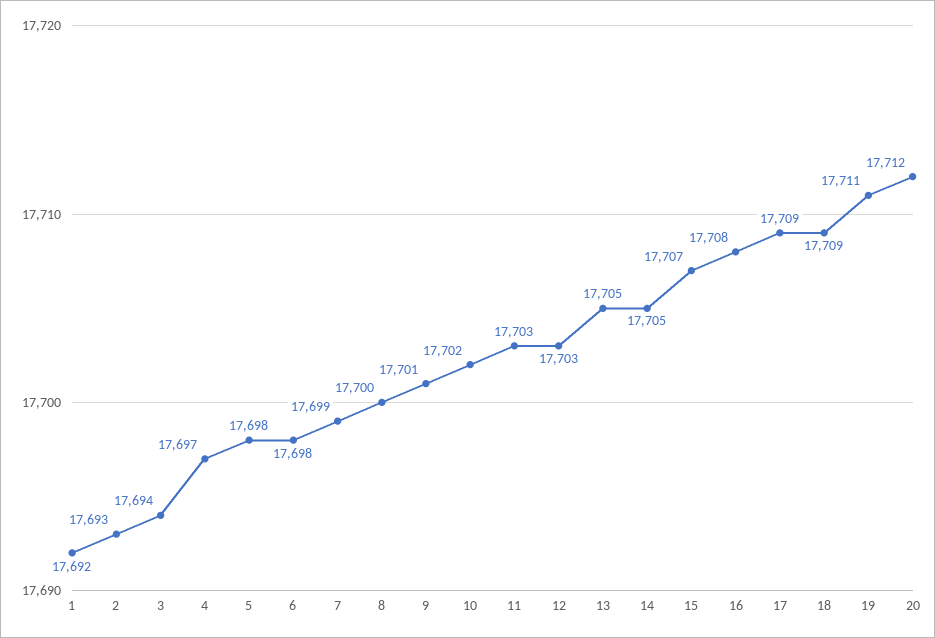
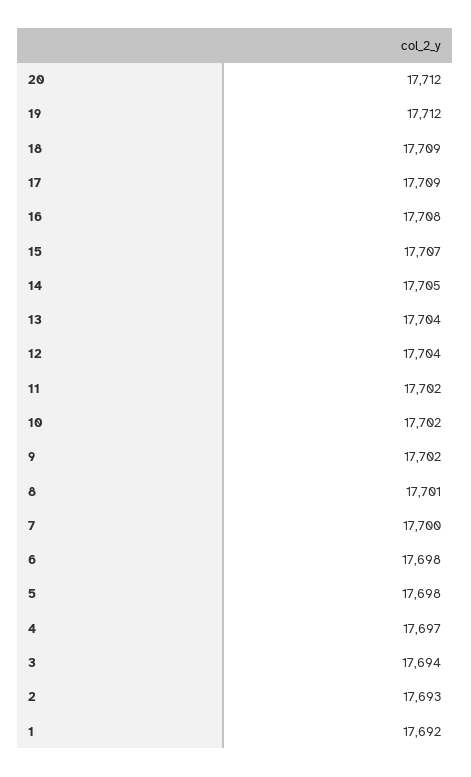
  {
    "1": 17692,
    "2": 17693,
    "3": 17694,
    "4": 17697,
    "5": 17698,
    "6": 17698,
-   "7": 17699,
+   "7": 17700,
-   "8": 17700,
+   "8": 17701,
-   "9": 17701,
+   "9": 17702,
    "10": 17702,
-   "11": 17703,
+   "11": 17702,
-   "12": 17703,
+   "12": 17704,
-   "13": 17705,
+   "13": 17704,
    "14": 17705,
    "15": 17707,
    "16": 17708,
    "17": 17709,
    "18": 17709,
-   "19": 17711,
+   "19": 17712,
    "20": 17712
  }

